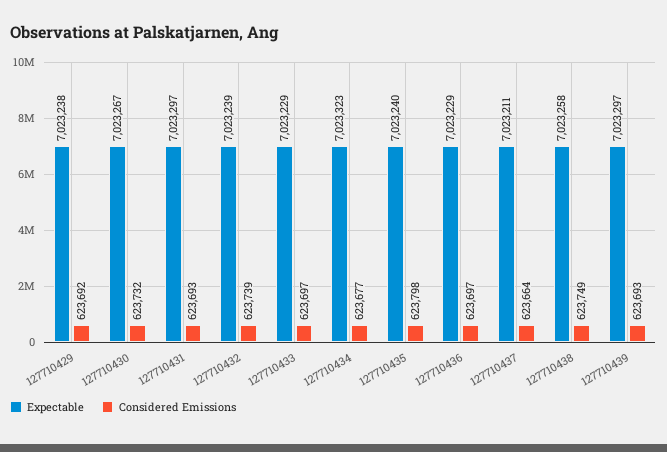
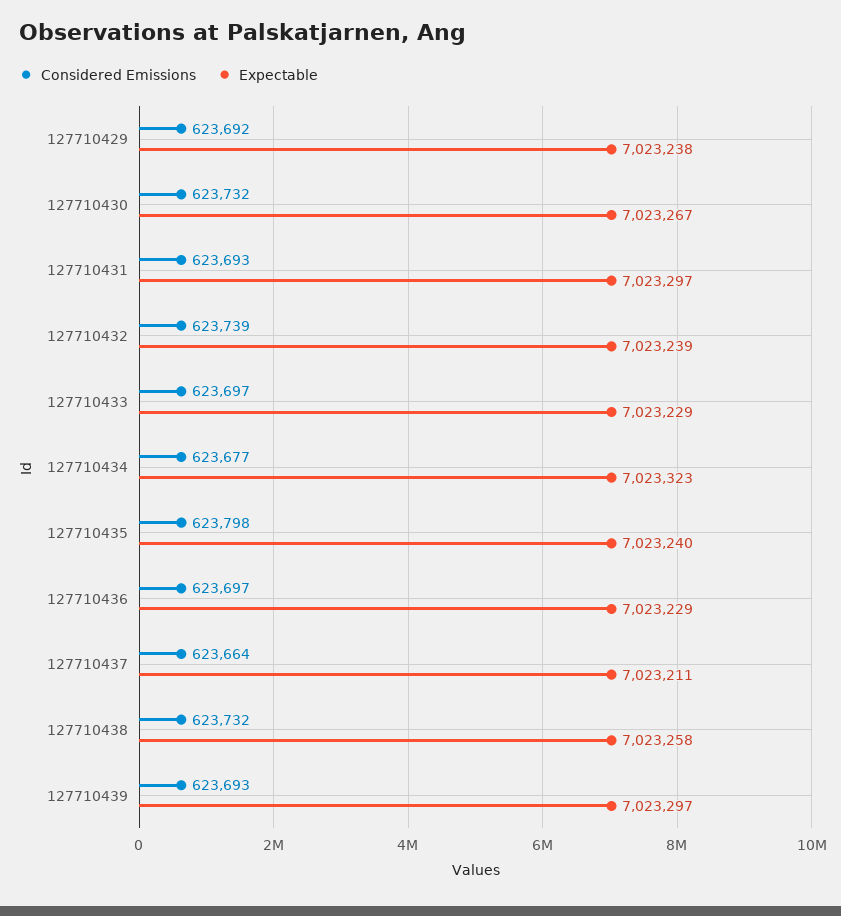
  {
    "Expectable": {
      "127710429": 7023238,
      "127710430": 7023267,
      "127710431": 7023297,
      "127710432": 7023239,
      "127710433": 7023229,
      "127710434": 7023323,
      "127710435": 7023240,
      "127710436": 7023229,
      "127710437": 7023211,
      "127710438": 7023258,
      "127710439": 7023297
    },
    "Considered Emissions": {
      "127710429": 623692,
      "127710430": 623732,
      "127710431": 623693,
      "127710432": 623739,
      "127710433": 623697,
      "127710434": 623677,
      "127710435": 623798,
      "127710436": 623697,
      "127710437": 623664,
-     "127710438": 623749,
+     "127710438": 623732,
      "127710439": 623693
    }
  }

